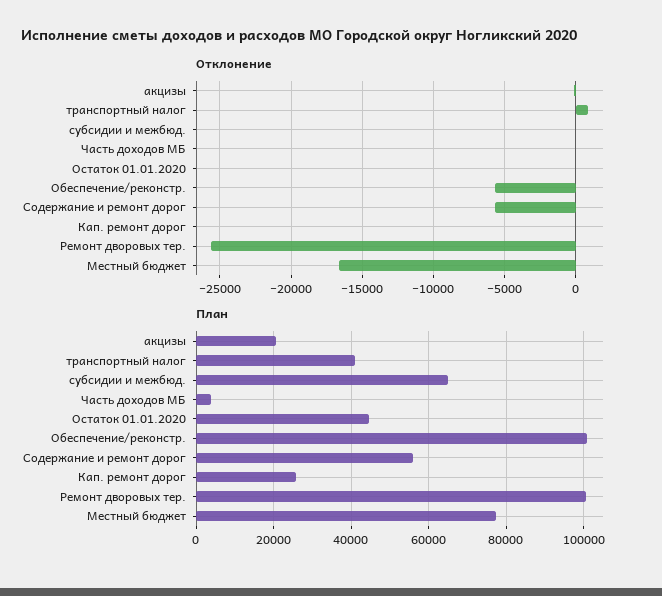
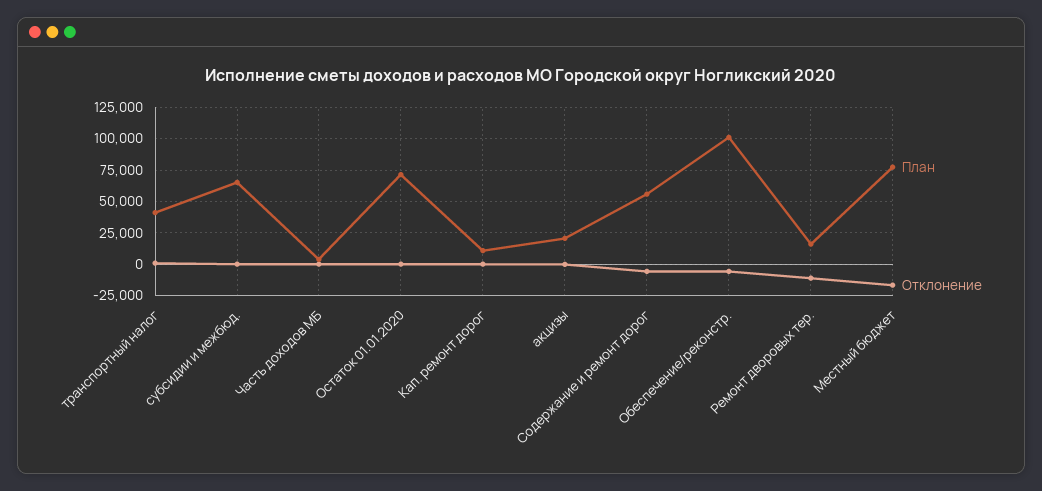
  {
    "Отклонение": {
      "акцизы": 0,
      "транспортный налог": 1000,
      "субсидии и межбюд.": 0,
      "Часть доходов МБ": 0,
      "Остаток 01.01.2020": 0,
      "Обеспечение/реконстр.": -5500,
      "Содержание и ремонт дорог": -5500,
      "Кап. ремонт дорог": 0,
-     "Ремонт дворовых тер.": -25500,
+     "Ремонт дворовых тер.": -10000,
      "Местный бюджет": -16500
    },
    "План": {
      "акцизы": 20000,
      "транспортный налог": 42000,
      "субсидии и межбюд.": 66000,
      "Часть доходов МБ": 4000,
-     "Остаток 01.01.2020": 44000,
+     "Остаток 01.01.2020": 70000,
      "Обеспечение/реконстр.": 100000,
      "Содержание и ремонт дорог": 56000,
-     "Кап. ремонт дорог": 26000,
+     "Кап. ремонт дорог": 10000,
-     "Ремонт дворовых тер.": 100000,
+     "Ремонт дворовых тер.": 15000,
      "Местный бюджет": 78000
    }
  }

